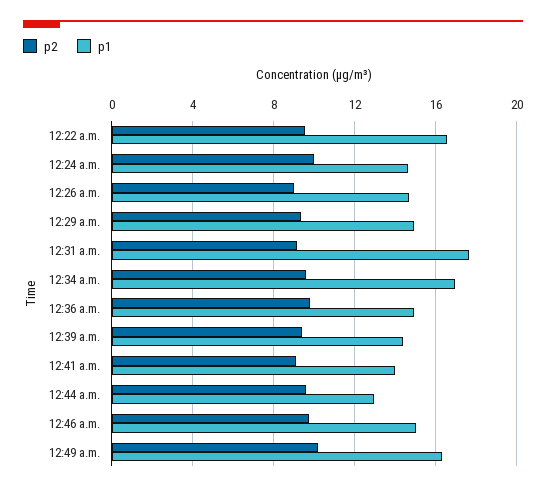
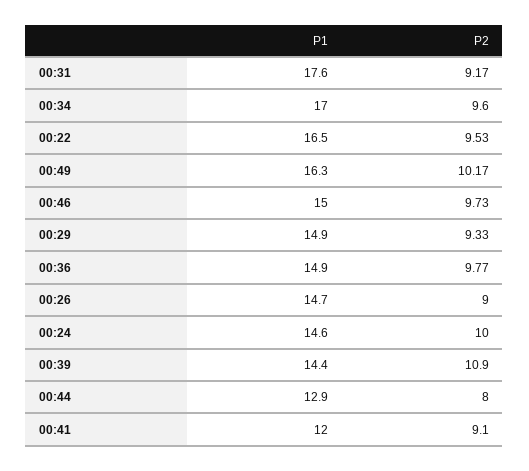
  {
    "p2": {
      "12:22 a.m.": 9.53,
      "12:24 a.m.": 10,
      "12:26 a.m.": 9,
      "12:29 a.m.": 9.33,
      "12:31 a.m.": 9.17,
      "12:34 a.m.": 9.6,
      "12:36 a.m.": 9.77,
-     "12:39 a.m.": 9.5,
+     "12:39 a.m.": 10.9,
      "12:41 a.m.": 9.1,
-     "12:44 a.m.": 9.5,
+     "12:44 a.m.": 8,
      "12:46 a.m.": 9.73,
      "12:49 a.m.": 10.17
    },
    "p1": {
      "12:22 a.m.": 16.5,
      "12:24 a.m.": 14.6,
      "12:26 a.m.": 14.7,
      "12:29 a.m.": 14.9,
      "12:31 a.m.": 17.6,
      "12:34 a.m.": 17,
      "12:36 a.m.": 14.9,
      "12:39 a.m.": 14.4,
-     "12:41 a.m.": 14,
+     "12:41 a.m.": 12,
      "12:44 a.m.": 12.9,
      "12:46 a.m.": 15,
      "12:49 a.m.": 16.3
    }
  }

